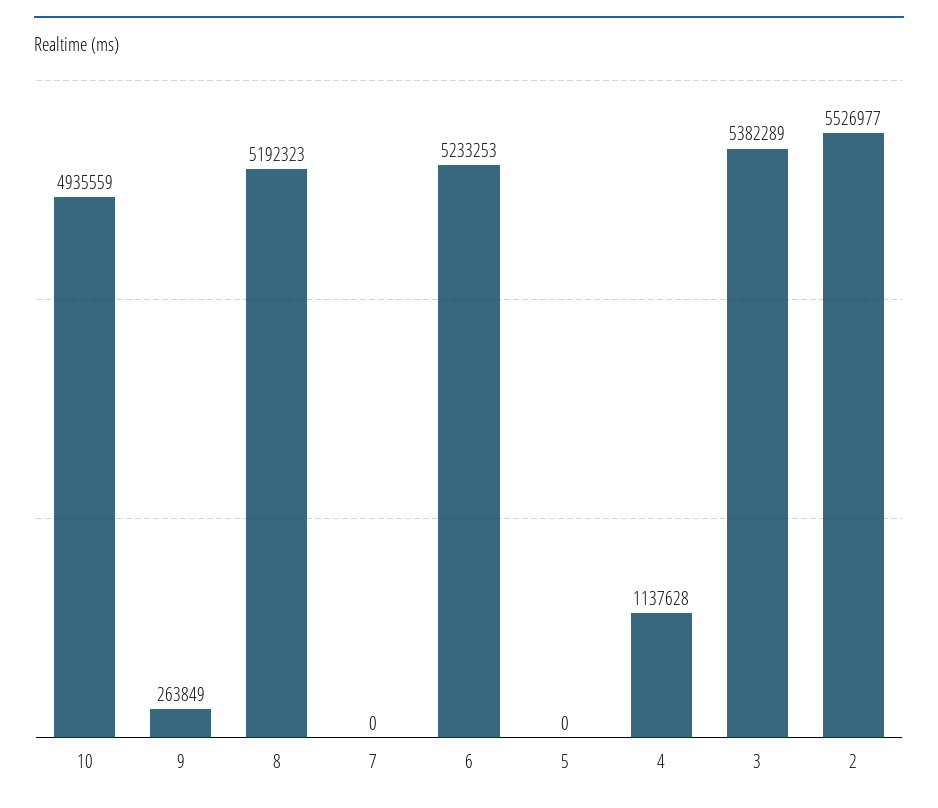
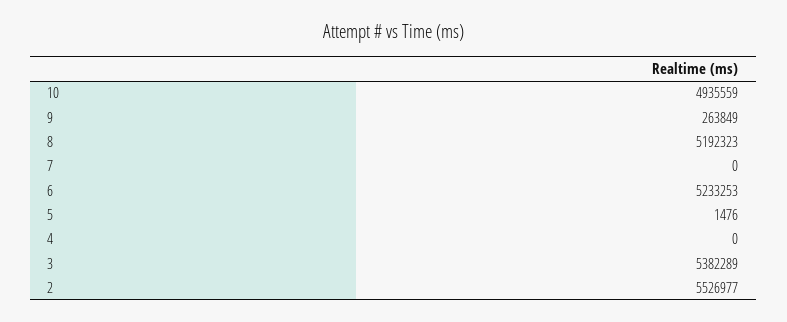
  {
    "10": 4935559,
    "9": 263849,
    "8": 5192323,
    "7": 0,
    "6": 5233253,
-   "5": 0,
+   "5": 1476,
-   "4": 1137628,
+   "4": 0,
    "3": 5382289,
    "2": 5526977
  }

